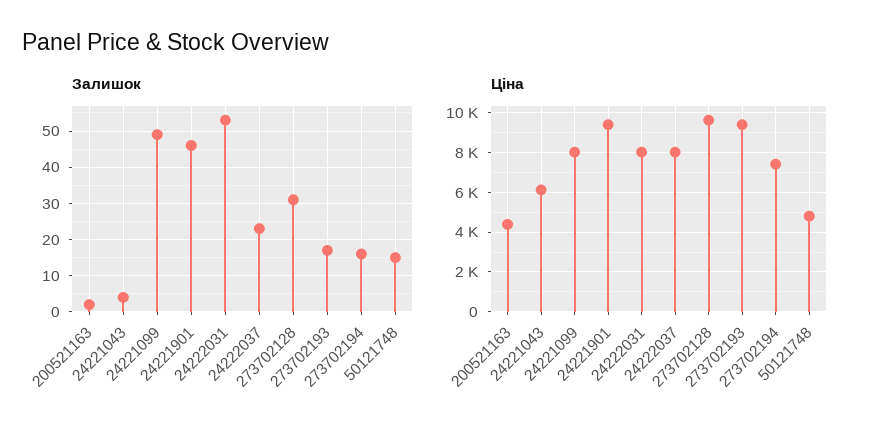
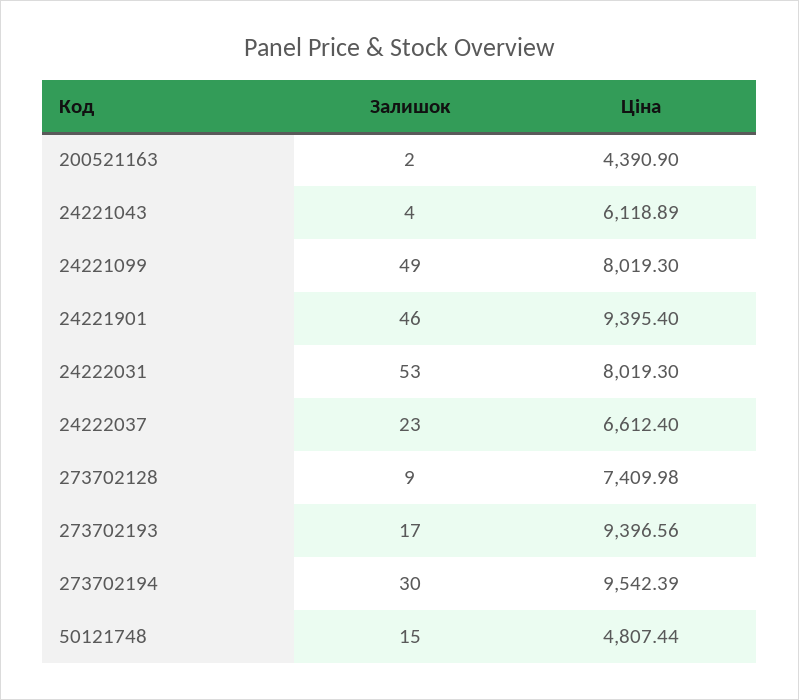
  {
    "Залишок": {
      "200521163": 2,
      "24221043": 4,
      "24221099": 49,
      "24221901": 46,
      "24222031": 53,
      "24222037": 23,
-     "273702128": 30,
+     "273702128": 9,
      "273702193": 17,
-     "273702194": 15,
+     "273702194": 30,
      "50121748": 15
    },
    "Ціна": {
      "200521163": 4390.9,
      "24221043": 6118.89,
      "24221099": 8019.3,
      "24221901": 9395.4,
      "24222031": 8019.3,
-     "24222037": 8000,
+     "24222037": 6612.4,
-     "273702128": 9500,
+     "273702128": 7409.98,
      "273702193": 9396.56,
-     "273702194": 7500,
+     "273702194": 9542.39,
      "50121748": 4807.44
    }
  }

